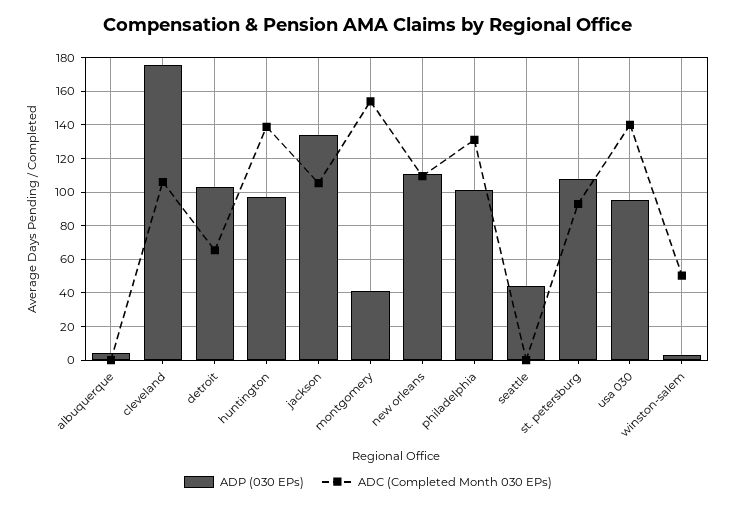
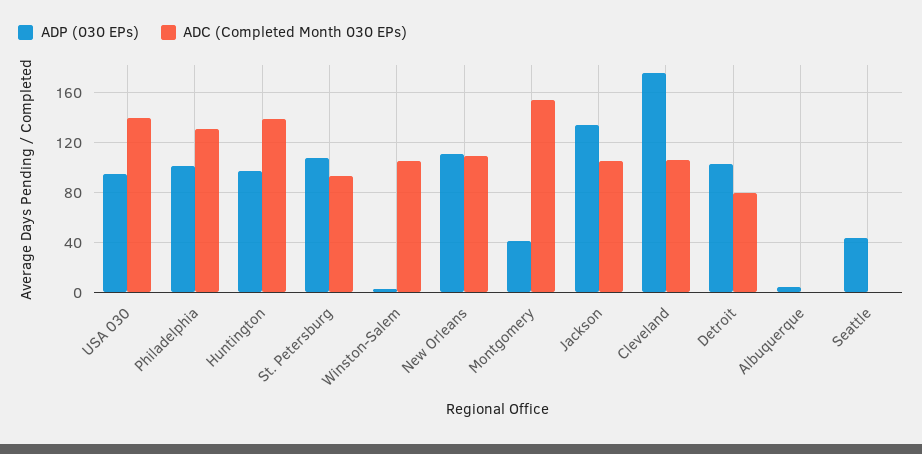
  {
    "ADP (030 EPs)": {
      "albuquerque": 5,
      "cleveland": 175,
      "detroit": 105,
      "huntington": 95,
      "jackson": 135,
      "montgomery": 40,
      "new orleans": 110,
      "philadelphia": 100,
      "seattle": 45,
      "st. petersburg": 110,
      "usa 030": 95,
      "winston-salem": 5
    },
    "ADC (Completed Month 030 EPs)": {
      "albuquerque": 0,
      "cleveland": 105,
-     "detroit": 65,
+     "detroit": 80,
      "huntington": 140,
      "jackson": 105,
      "montgomery": 155,
      "new orleans": 110,
      "philadelphia": 130,
      "seattle": 0,
      "st. petersburg": 95,
      "usa 030": 140,
-     "winston-salem": 50
+     "winston-salem": 105
    }
  }

